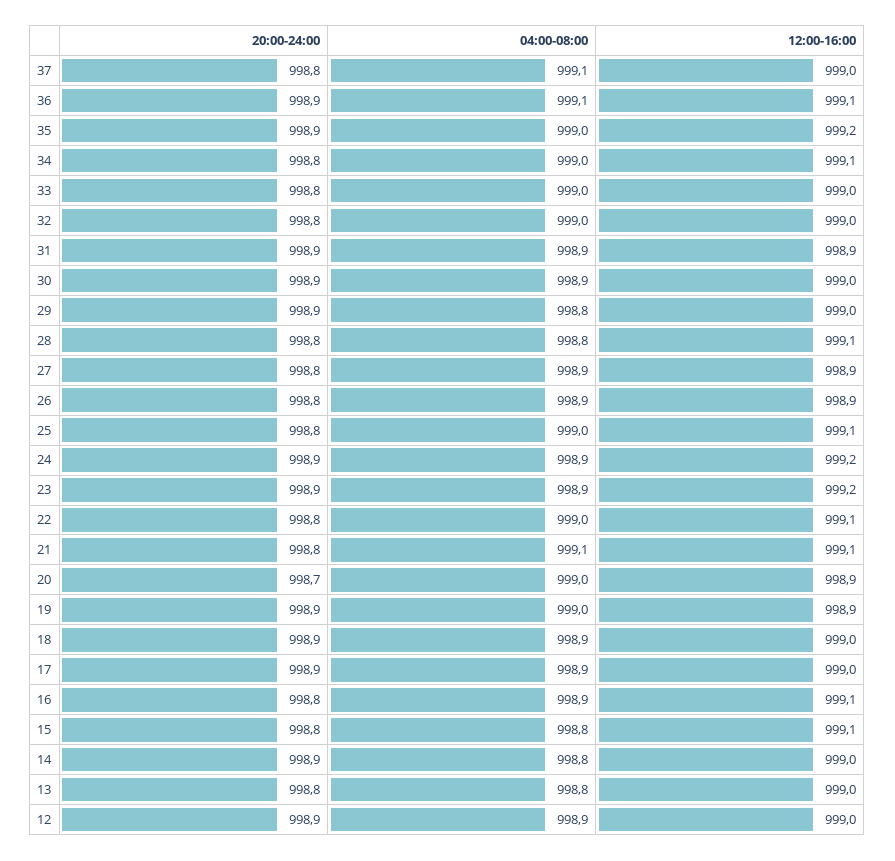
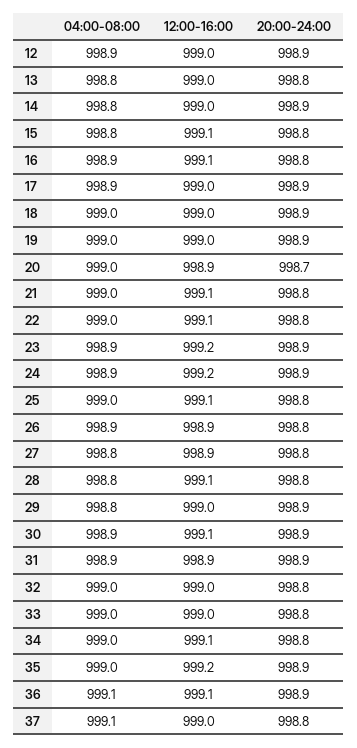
  {
    "20:00-24:00": {
      "37": 998.8,
      "36": 998.9,
      "35": 998.9,
      "34": 998.8,
      "33": 998.8,
      "32": 998.8,
      "31": 998.9,
      "30": 998.9,
      "29": 998.9,
      "28": 998.8,
      "27": 998.8,
      "26": 998.8,
      "25": 998.8,
      "24": 998.9,
      "23": 998.9,
      "22": 998.8,
      "21": 998.8,
      "20": 998.7,
      "19": 998.9,
      "18": 998.9,
      "17": 998.9,
      "16": 998.8,
      "15": 998.8,
      "14": 998.9,
      "13": 998.8,
      "12": 998.9
    },
    "04:00-08:00": {
      "37": 999.1,
      "36": 999.1,
      "35": 999,
      "34": 999,
      "33": 999,
      "32": 999,
      "31": 998.9,
      "30": 998.9,
      "29": 998.8,
      "28": 998.8,
-     "27": 998.9,
+     "27": 998.8,
      "26": 998.9,
      "25": 999,
      "24": 998.9,
      "23": 998.9,
      "22": 999,
-     "21": 999.1,
+     "21": 999,
      "20": 999,
      "19": 999,
-     "18": 998.9,
+     "18": 999,
      "17": 998.9,
      "16": 998.9,
      "15": 998.8,
      "14": 998.8,
      "13": 998.8,
      "12": 998.9
    },
    "12:00-16:00": {
      "37": 999,
      "36": 999.1,
      "35": 999.2,
      "34": 999.1,
      "33": 999,
      "32": 999,
      "31": 998.9,
-     "30": 999,
+     "30": 999.1,
      "29": 999,
      "28": 999.1,
      "27": 998.9,
      "26": 998.9,
      "25": 999.1,
      "24": 999.2,
      "23": 999.2,
      "22": 999.1,
      "21": 999.1,
      "20": 998.9,
-     "19": 998.9,
+     "19": 999,
      "18": 999,
      "17": 999,
      "16": 999.1,
      "15": 999.1,
      "14": 999,
      "13": 999,
      "12": 999
    }
  }

